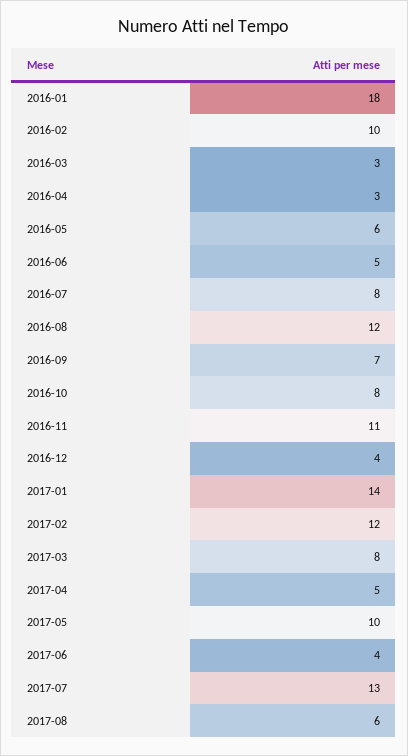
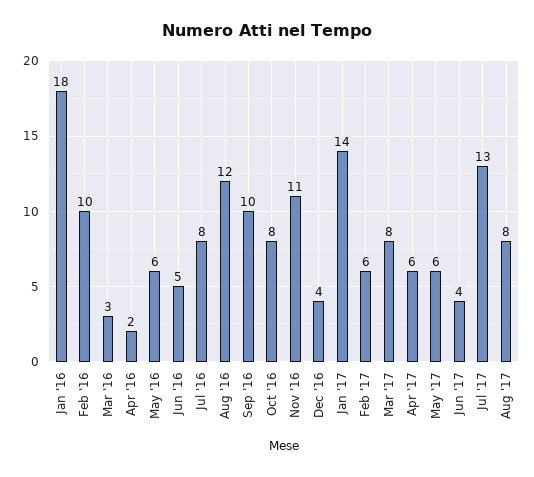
  {
    "2016-01": 18,
    "2016-02": 10,
    "2016-03": 3,
-   "2016-04": 3,
+   "2016-04": 2,
    "2016-05": 6,
    "2016-06": 5,
    "2016-07": 8,
    "2016-08": 12,
-   "2016-09": 7,
+   "2016-09": 10,
    "2016-10": 8,
    "2016-11": 11,
    "2016-12": 4,
    "2017-01": 14,
-   "2017-02": 12,
+   "2017-02": 6,
    "2017-03": 8,
-   "2017-04": 5,
+   "2017-04": 6,
-   "2017-05": 10,
+   "2017-05": 6,
    "2017-06": 4,
    "2017-07": 13,
-   "2017-08": 6
+   "2017-08": 8
  }

